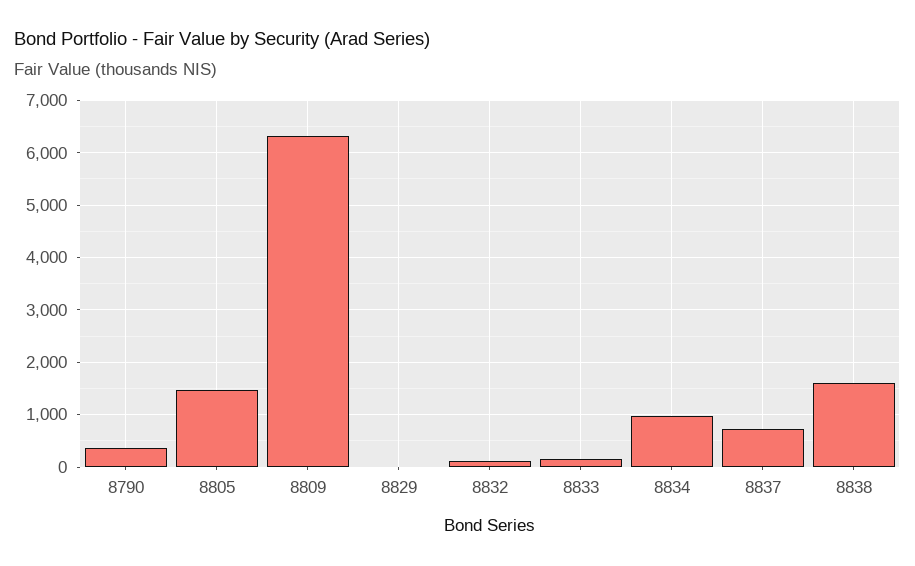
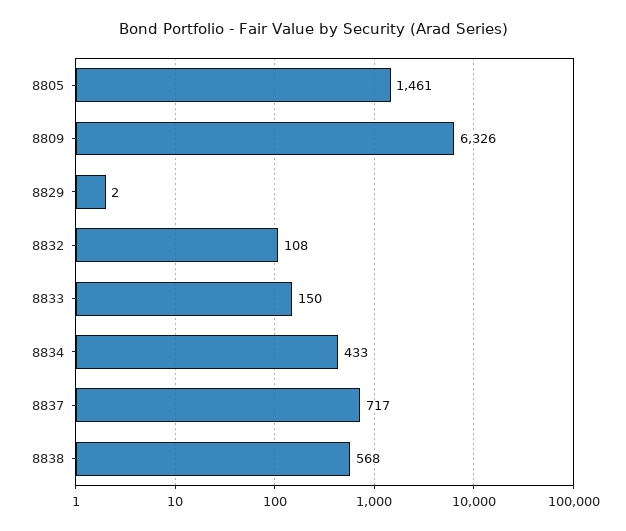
  {
-   "8790": 400,
    "8805": 1461,
    "8809": 6326,
    "8829": 2,
    "8832": 108,
    "8833": 150,
-   "8834": 1000,
+   "8834": 433,
    "8837": 717,
-   "8838": 1600
+   "8838": 568
  }

